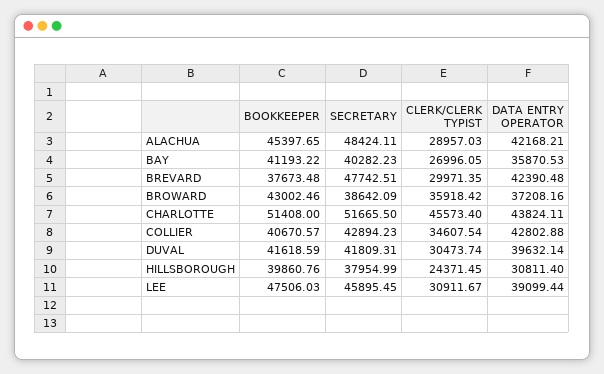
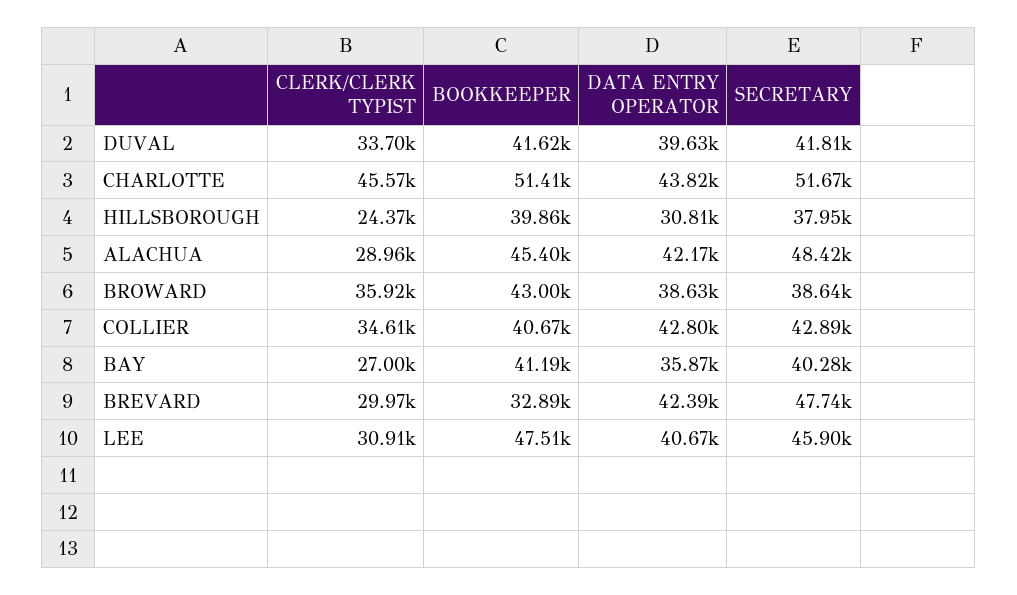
  {
    "BOOKKEEPER": {
      "ALACHUA": 45397.65,
      "BAY": 41193.22,
-     "BREVARD": 37673.48,
+     "BREVARD": 32890,
      "BROWARD": 43002.46,
      "CHARLOTTE": 51408,
      "COLLIER": 40670.57,
      "DUVAL": 41618.59,
      "HILLSBOROUGH": 39860.76,
      "LEE": 47506.03
    },
    "SECRETARY": {
      "ALACHUA": 48424.11,
      "BAY": 40282.23,
      "BREVARD": 47742.51,
      "BROWARD": 38642.09,
      "CHARLOTTE": 51665.5,
      "COLLIER": 42894.23,
      "DUVAL": 41809.31,
      "HILLSBOROUGH": 37954.99,
      "LEE": 45895.45
    },
    "CLERK/CLERK TYPIST": {
      "ALACHUA": 28957.03,
      "BAY": 26996.05,
      "BREVARD": 29971.35,
      "BROWARD": 35918.42,
      "CHARLOTTE": 45573.4,
      "COLLIER": 34607.54,
-     "DUVAL": 30473.74,
+     "DUVAL": 33700,
      "HILLSBOROUGH": 24371.45,
      "LEE": 30911.67
    },
    "DATA ENTRY OPERATOR": {
      "ALACHUA": 42168.21,
      "BAY": 35870.53,
      "BREVARD": 42390.48,
-     "BROWARD": 37208.16,
+     "BROWARD": 38630,
      "CHARLOTTE": 43824.11,
      "COLLIER": 42802.88,
      "DUVAL": 39632.14,
      "HILLSBOROUGH": 30811.4,
-     "LEE": 39099.44
+     "LEE": 40670
    }
  }

